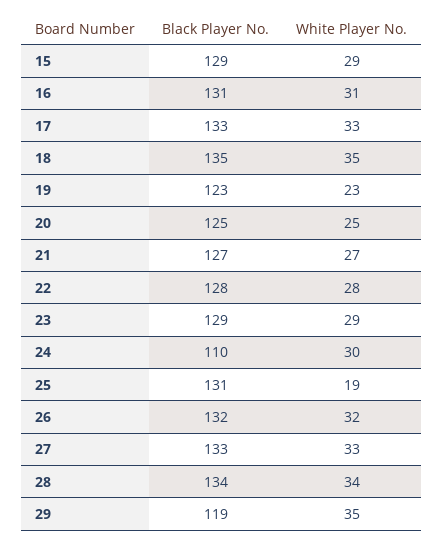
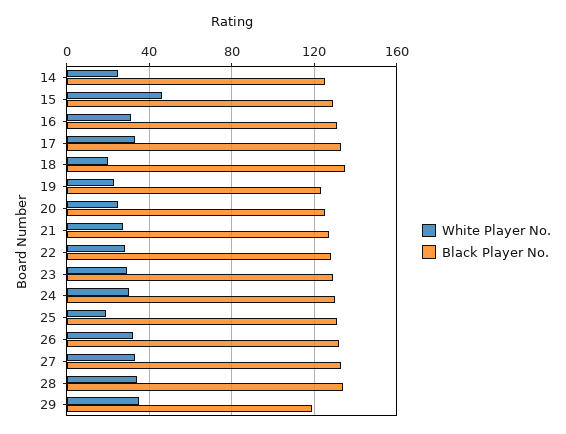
  {
    "Black Player No.": {
      "15": 129,
      "16": 131,
      "17": 133,
      "18": 135,
      "19": 123,
      "20": 125,
      "21": 127,
      "22": 128,
      "23": 129,
-     "24": 110,
+     "24": 130,
      "25": 131,
      "26": 132,
      "27": 133,
      "28": 134,
-     "29": 119
+     "29": 119,
+     "14": 125
    },
    "White Player No.": {
-     "15": 29,
+     "15": 45,
      "16": 31,
      "17": 33,
-     "18": 35,
+     "18": 20,
      "19": 23,
      "20": 25,
      "21": 27,
      "22": 28,
      "23": 29,
      "24": 30,
      "25": 19,
      "26": 32,
      "27": 33,
      "28": 34,
-     "29": 35
+     "29": 35,
+     "14": 25
    }
  }

